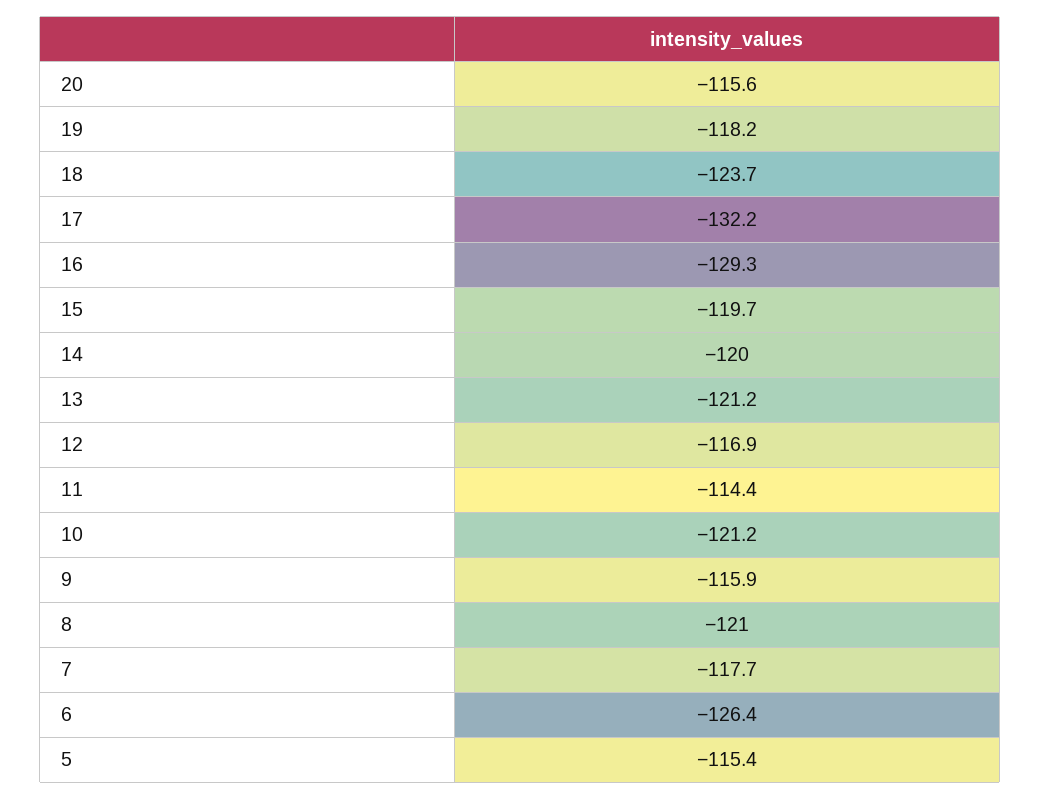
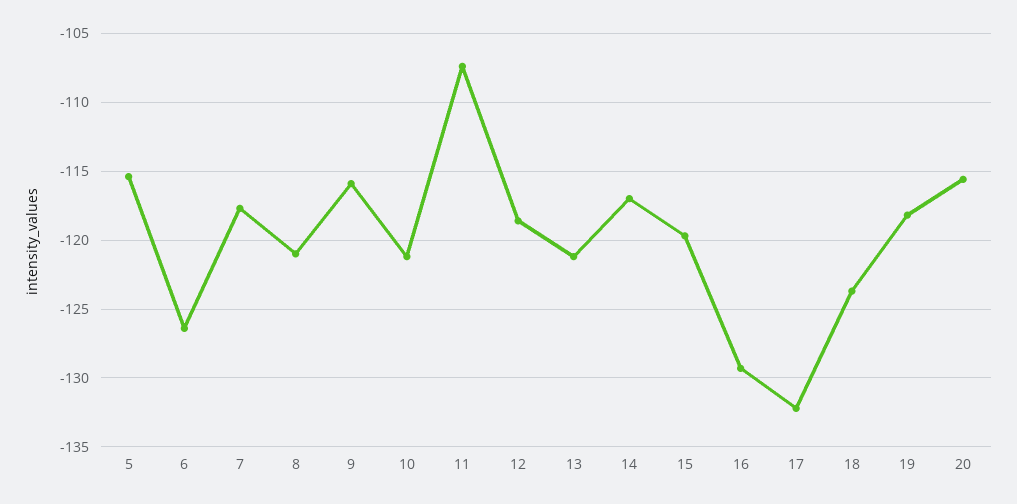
  {
    "20": -115.6,
    "19": -118.2,
    "18": -123.7,
    "17": -132.2,
    "16": -129.3,
    "15": -119.7,
-   "14": -120,
+   "14": -117,
    "13": -121.2,
-   "12": -116.9,
+   "12": -118.5,
-   "11": -114.4,
+   "11": -107.5,
    "10": -121.2,
    "9": -115.9,
    "8": -121,
    "7": -117.7,
    "6": -126.4,
    "5": -115.4
  }

